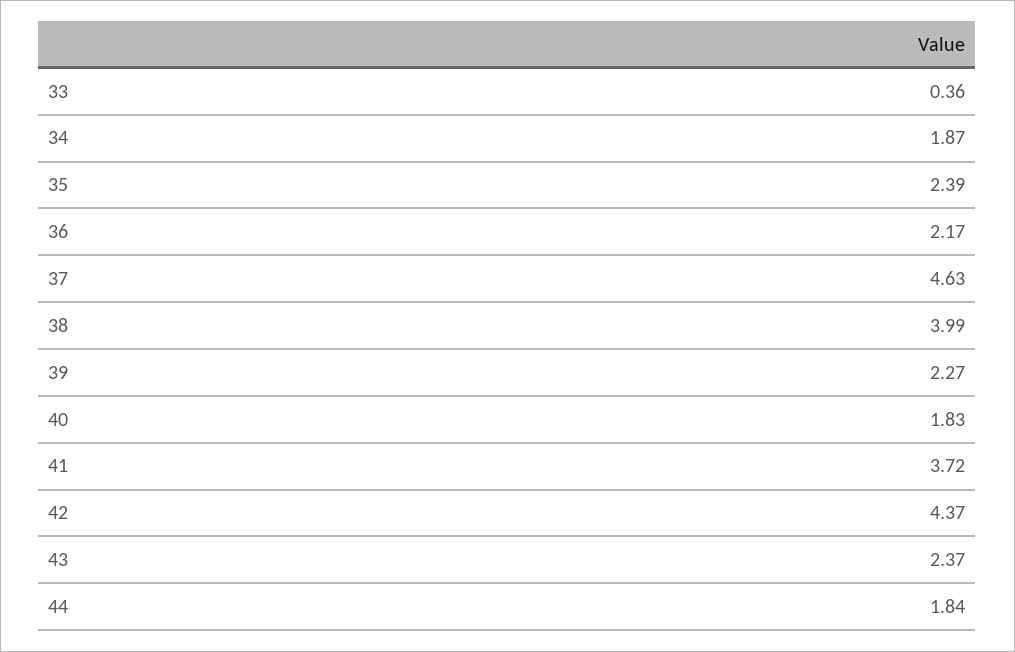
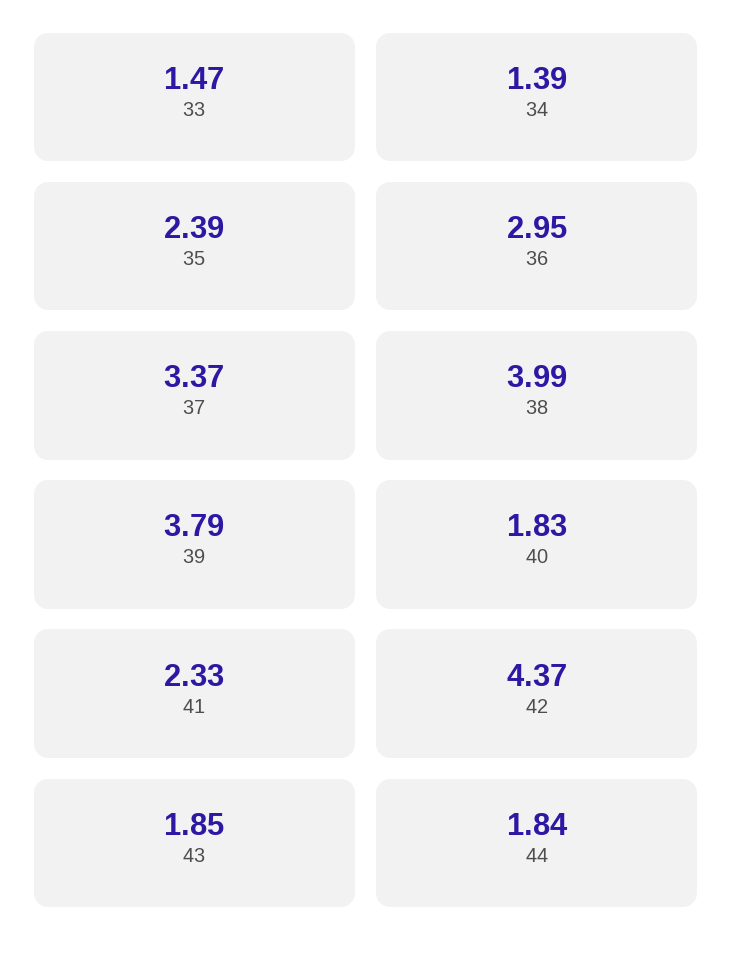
  {
-   "33": 0.36,
+   "33": 1.47,
-   "34": 1.87,
+   "34": 1.39,
    "35": 2.39,
-   "36": 2.17,
+   "36": 2.95,
-   "37": 4.63,
+   "37": 3.37,
    "38": 3.99,
-   "39": 2.27,
+   "39": 3.79,
    "40": 1.83,
-   "41": 3.72,
+   "41": 2.33,
    "42": 4.37,
-   "43": 2.37,
+   "43": 1.85,
    "44": 1.84
  }

